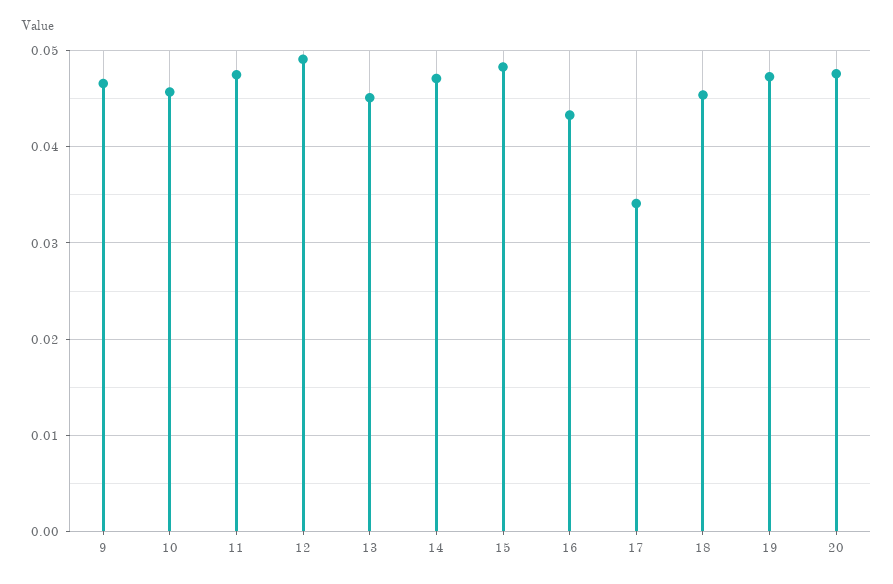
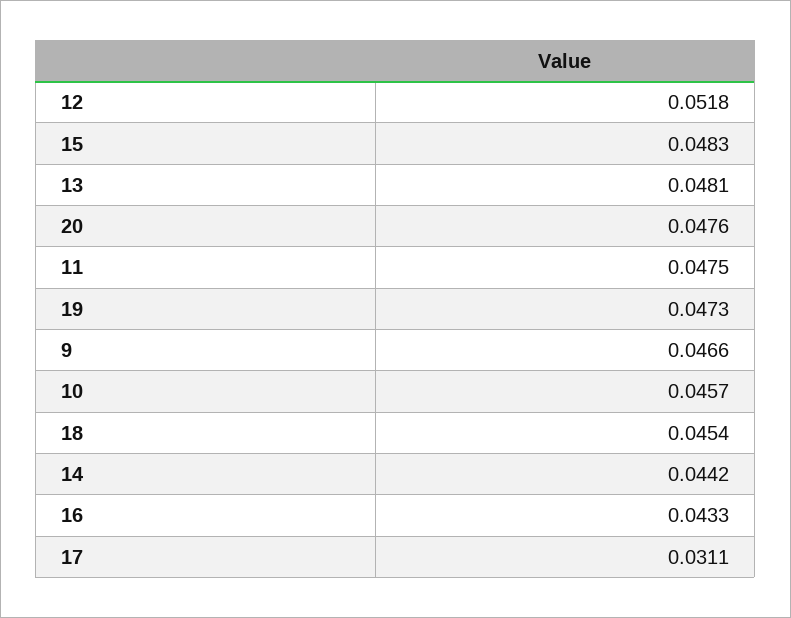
  {
    "9": 0.0466,
    "10": 0.0457,
    "11": 0.0475,
-   "12": 0.049,
+   "12": 0.0518,
-   "13": 0.045,
+   "13": 0.0481,
-   "14": 0.047,
+   "14": 0.0442,
    "15": 0.0483,
    "16": 0.0433,
-   "17": 0.034,
+   "17": 0.0311,
    "18": 0.0454,
    "19": 0.0473,
    "20": 0.0476
  }

